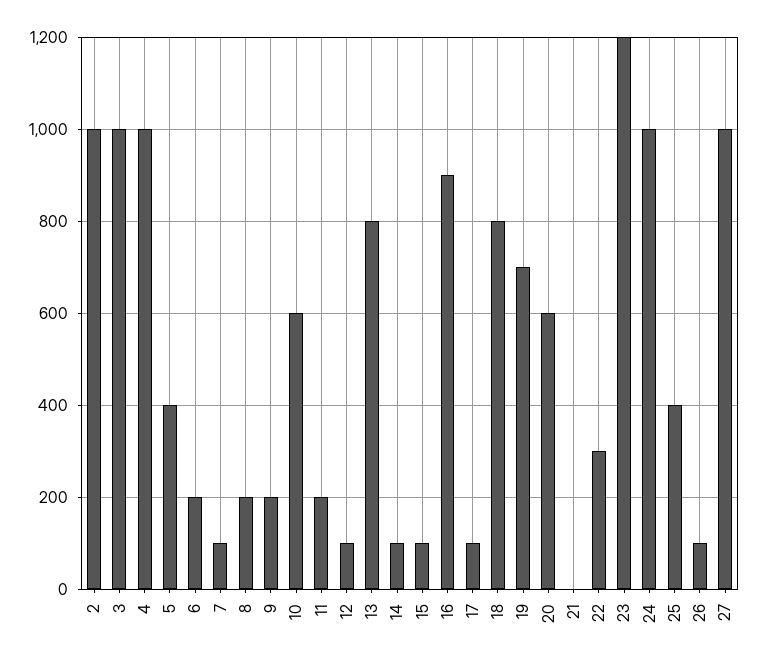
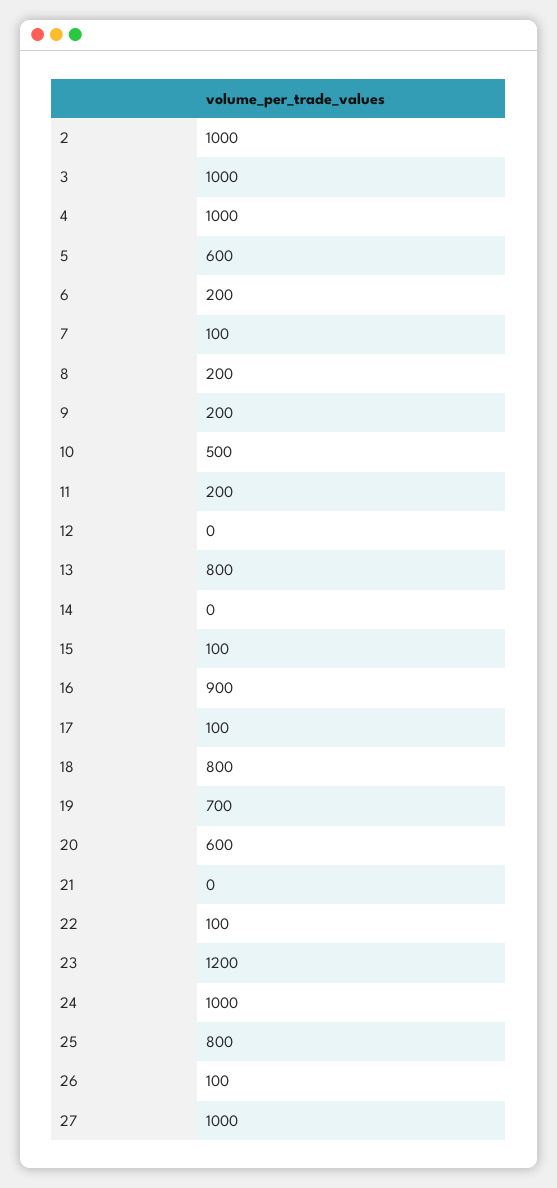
  {
    "2": 1000,
    "3": 1000,
    "4": 1000,
-   "5": 400,
+   "5": 600,
    "6": 200,
    "7": 100,
    "8": 200,
    "9": 200,
-   "10": 600,
+   "10": 500,
    "11": 200,
-   "12": 100,
+   "12": 0,
    "13": 800,
-   "14": 100,
+   "14": 0,
    "15": 100,
    "16": 900,
    "17": 100,
    "18": 800,
    "19": 700,
    "20": 600,
    "21": 0,
-   "22": 300,
+   "22": 100,
    "23": 1200,
    "24": 1000,
-   "25": 400,
+   "25": 800,
    "26": 100,
    "27": 1000
  }

